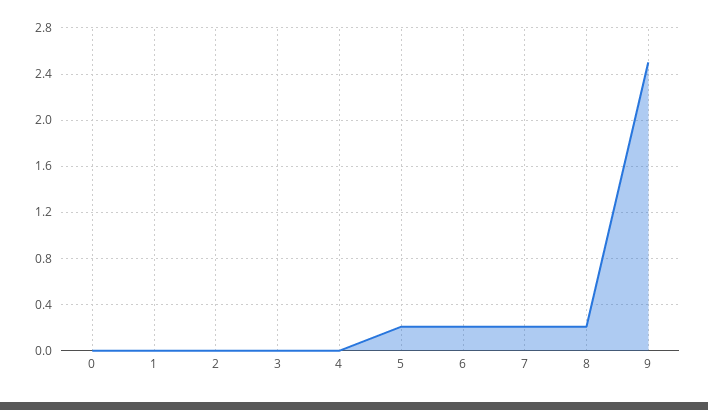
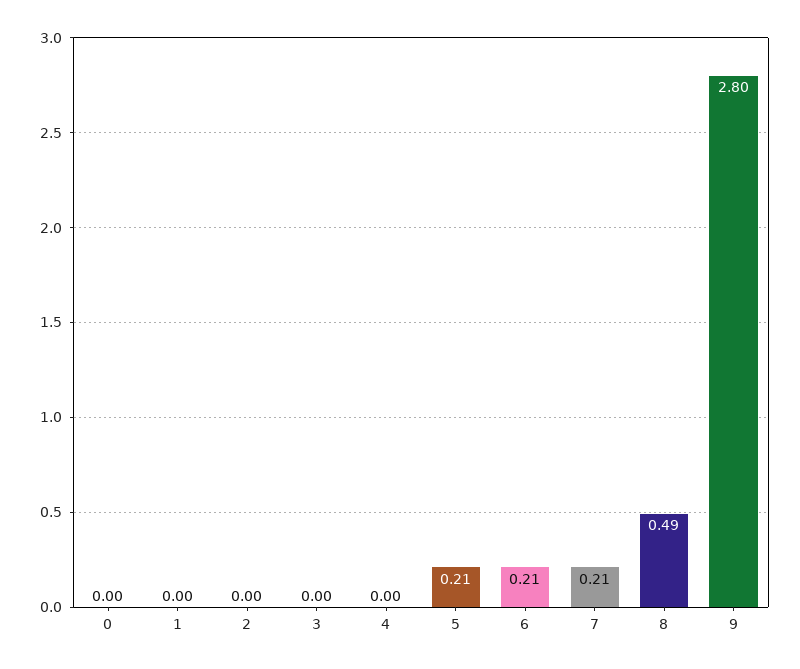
  {
    "0": 0,
    "1": 0,
    "2": 0,
    "3": 0,
    "4": 0,
    "5": 0.21,
    "6": 0.21,
    "7": 0.21,
-   "8": 0.2,
+   "8": 0.49,
-   "9": 2.5
+   "9": 2.8
  }

